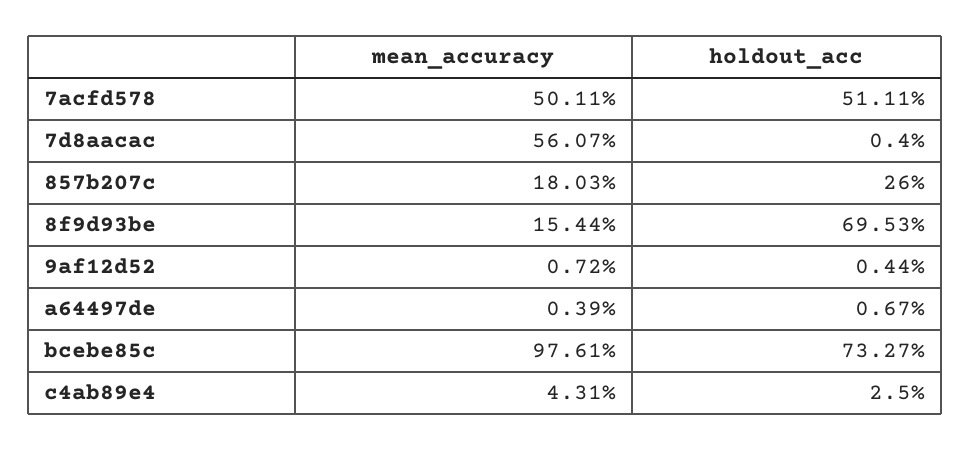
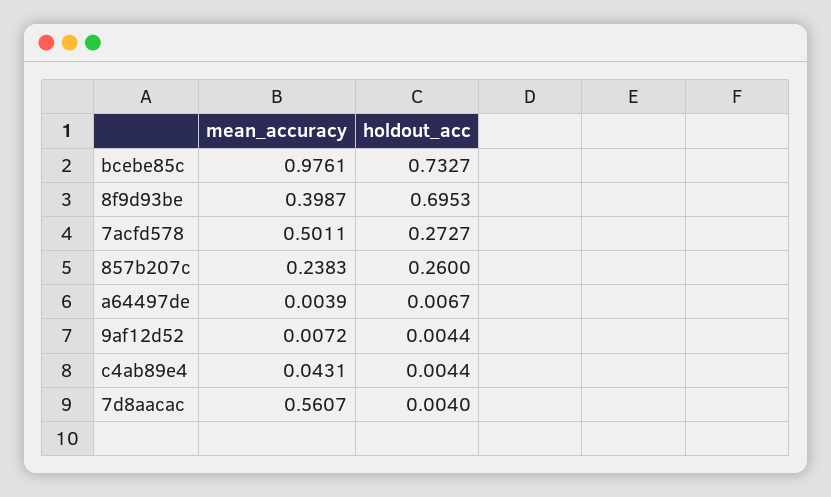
  {
    "mean_accuracy": {
      "7acfd578": 0.5011,
      "7d8aacac": 0.5607,
-     "857b207c": 0.1803,
+     "857b207c": 0.2383,
-     "8f9d93be": 0.1544,
+     "8f9d93be": 0.3987,
      "9af12d52": 0.0072,
      "a64497de": 0.0039,
      "bcebe85c": 0.9761,
      "c4ab89e4": 0.0431
    },
    "holdout_acc": {
-     "7acfd578": 0.5111,
+     "7acfd578": 0.2727,
      "7d8aacac": 0.004,
      "857b207c": 0.26,
      "8f9d93be": 0.6953,
      "9af12d52": 0.0044,
      "a64497de": 0.0067,
      "bcebe85c": 0.7327,
-     "c4ab89e4": 0.025
+     "c4ab89e4": 0.0044
    }
  }

